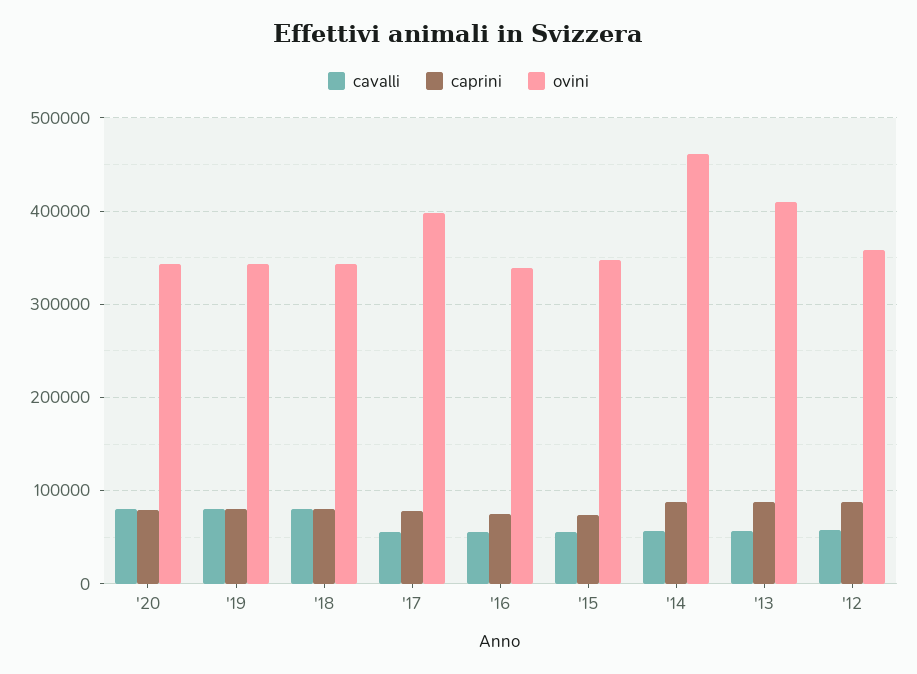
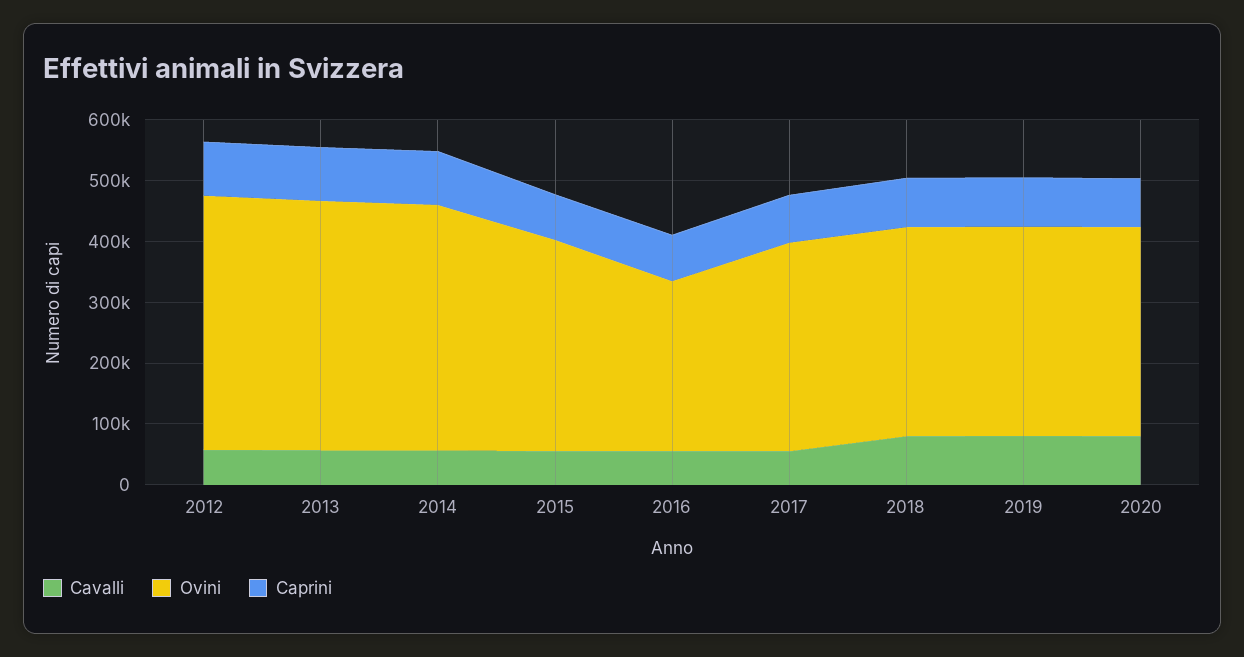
  {
    "cavalli": {
      "'20": 80000,
      "'19": 80000,
      "'18": 80000,
      "'17": 60000,
      "'16": 60000,
      "'15": 60000,
      "'14": 60000,
      "'13": 60000,
      "'12": 60000
    },
    "caprini": {
      "'20": 80000,
      "'19": 80000,
      "'18": 80000,
      "'17": 80000,
      "'16": 80000,
      "'15": 70000,
      "'14": 90000,
      "'13": 90000,
      "'12": 90000
    },
    "ovini": {
      "'20": 340000,
      "'19": 340000,
      "'18": 340000,
-     "'17": 400000,
+     "'17": 340000,
-     "'16": 340000,
+     "'16": 280000,
      "'15": 350000,
-     "'14": 460000,
+     "'14": 400000,
      "'13": 410000,
-     "'12": 360000
+     "'12": 420000
    }
  }

